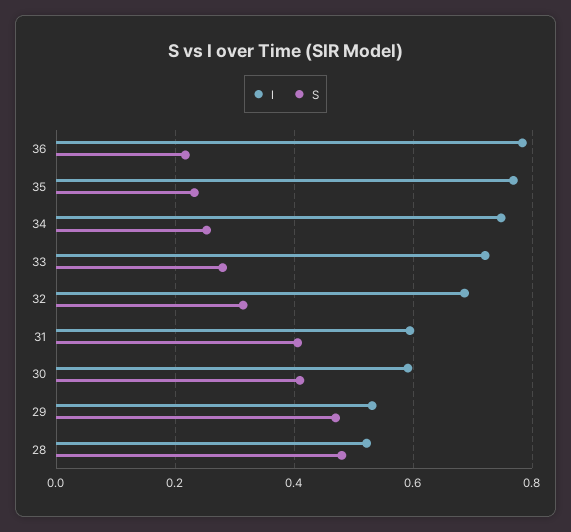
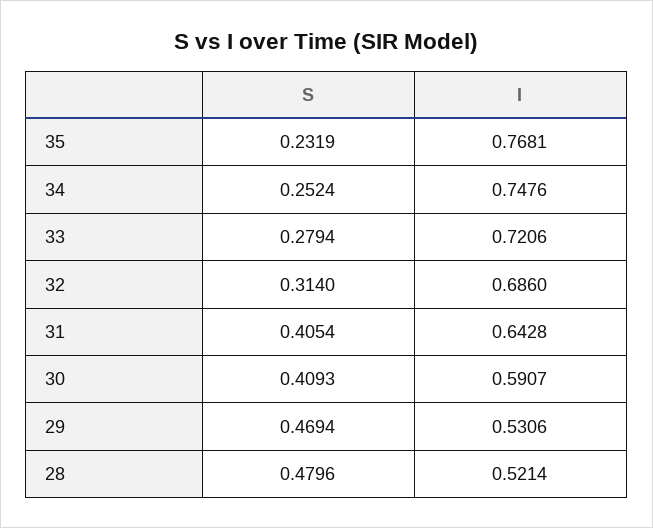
  {
    "I": {
-     "36": 0.78,
      "35": 0.7681,
      "34": 0.7476,
      "33": 0.7206,
      "32": 0.686,
-     "31": 0.6,
+     "31": 0.6428,
      "30": 0.5907,
      "29": 0.5306,
      "28": 0.5214
    },
    "S": {
-     "36": 0.22,
      "35": 0.2319,
      "34": 0.2524,
      "33": 0.2794,
      "32": 0.314,
      "31": 0.4054,
      "30": 0.4093,
      "29": 0.4694,
      "28": 0.4796
    }
  }

